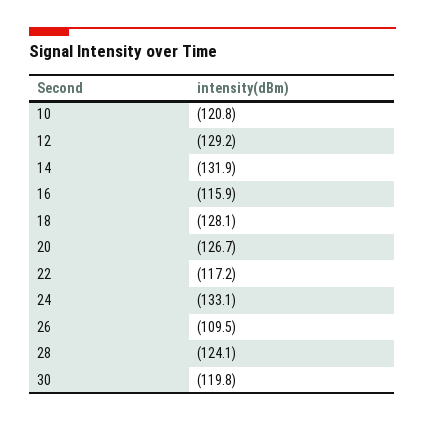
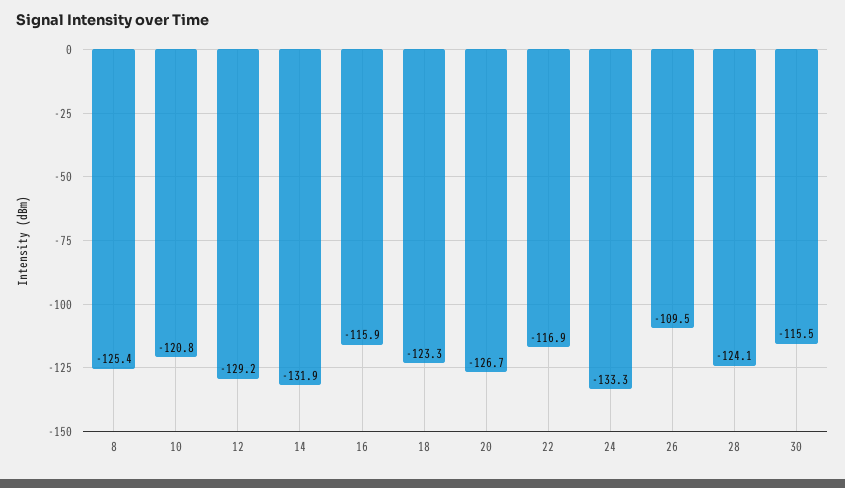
  {
    "10": -120.8,
    "12": -129.2,
    "14": -131.9,
    "16": -115.9,
-   "18": -128.1,
+   "18": -123.3,
    "20": -126.7,
-   "22": -117.2,
+   "22": -116.9,
-   "24": -133.1,
+   "24": -133.3,
    "26": -109.5,
    "28": -124.1,
-   "30": -119.8
+   "30": -115.5,
+   "8": -125.4
  }

